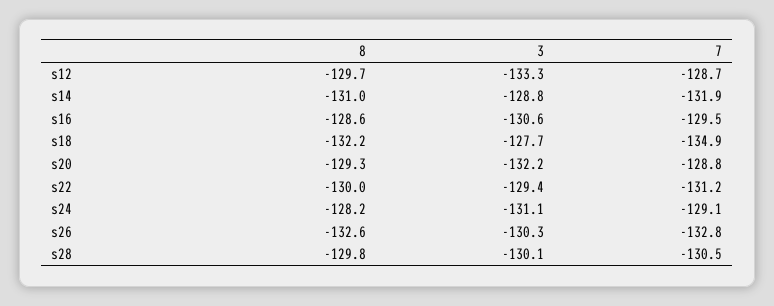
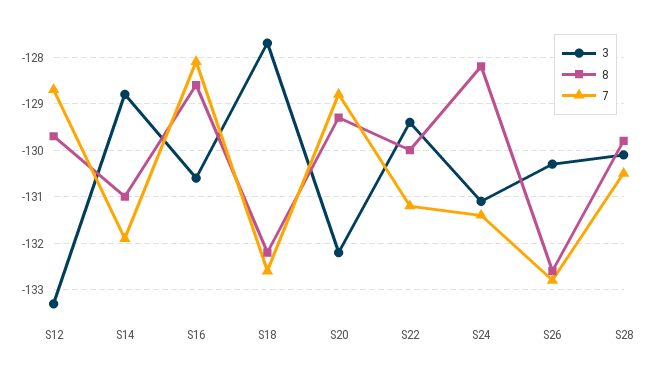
  {
    "8": {
      "s12": -129.7,
      "s14": -131,
      "s16": -128.6,
      "s18": -132.2,
      "s20": -129.3,
      "s22": -130,
      "s24": -128.2,
      "s26": -132.6,
      "s28": -129.8
    },
    "3": {
      "s12": -133.3,
      "s14": -128.8,
      "s16": -130.6,
      "s18": -127.7,
      "s20": -132.2,
      "s22": -129.4,
      "s24": -131.1,
      "s26": -130.3,
      "s28": -130.1
    },
    "7": {
      "s12": -128.7,
      "s14": -131.9,
-     "s16": -129.5,
+     "s16": -128,
-     "s18": -134.9,
+     "s18": -132.5,
      "s20": -128.8,
      "s22": -131.2,
-     "s24": -129.1,
+     "s24": -131.5,
      "s26": -132.8,
      "s28": -130.5
    }
  }

